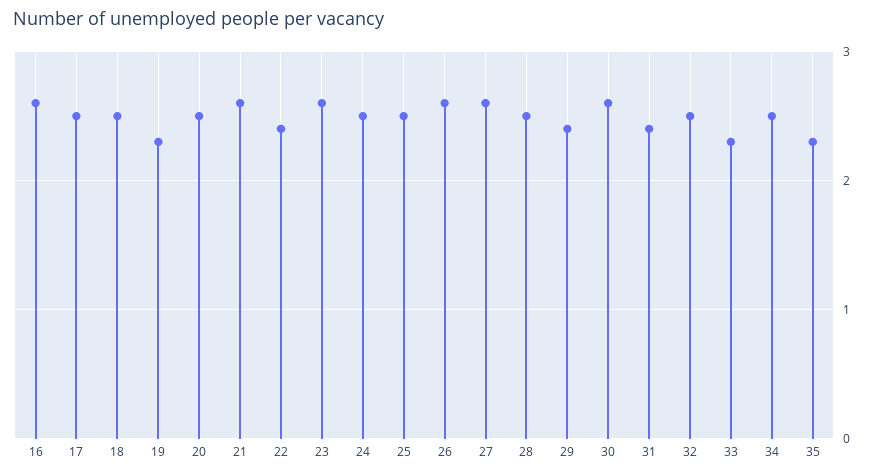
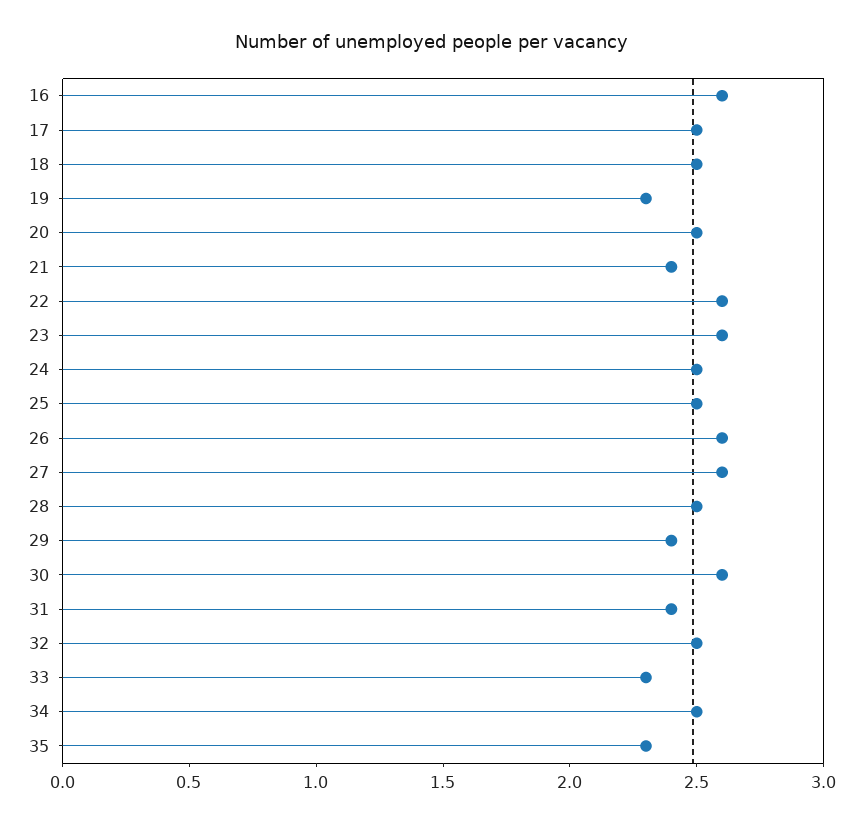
  {
    "16": 2.6,
    "17": 2.5,
    "18": 2.5,
    "19": 2.3,
    "20": 2.5,
-   "21": 2.6,
+   "21": 2.4,
-   "22": 2.4,
+   "22": 2.6,
    "23": 2.6,
    "24": 2.5,
    "25": 2.5,
    "26": 2.6,
    "27": 2.6,
    "28": 2.5,
    "29": 2.4,
    "30": 2.6,
    "31": 2.4,
    "32": 2.5,
    "33": 2.3,
    "34": 2.5,
    "35": 2.3
  }

